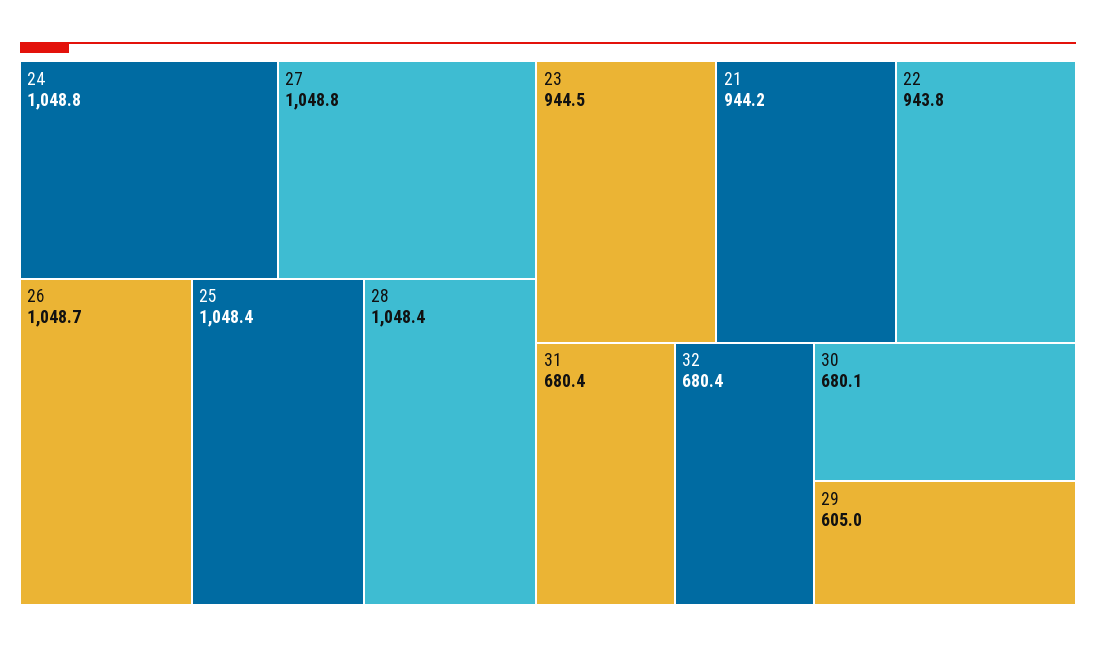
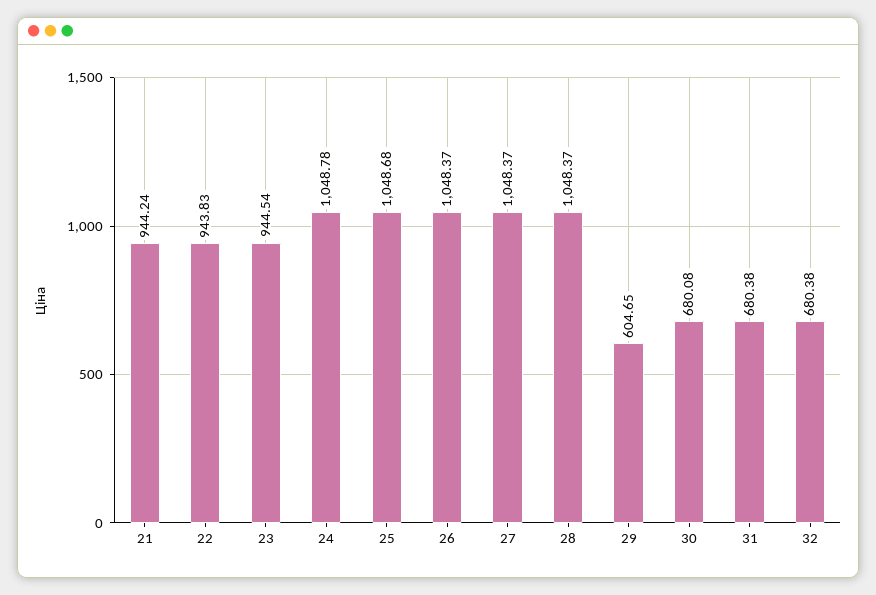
  {
    "24": 1048.78,
-   "27": 1048.8,
+   "27": 1048.37,
-   "26": 1048.7,
+   "26": 1048.37,
-   "25": 1048.4,
+   "25": 1048.68,
    "28": 1048.37,
    "23": 944.54,
    "21": 944.24,
    "22": 943.83,
    "31": 680.38,
    "32": 680.38,
    "30": 680.08,
-   "29": 605
+   "29": 604.65
  }

